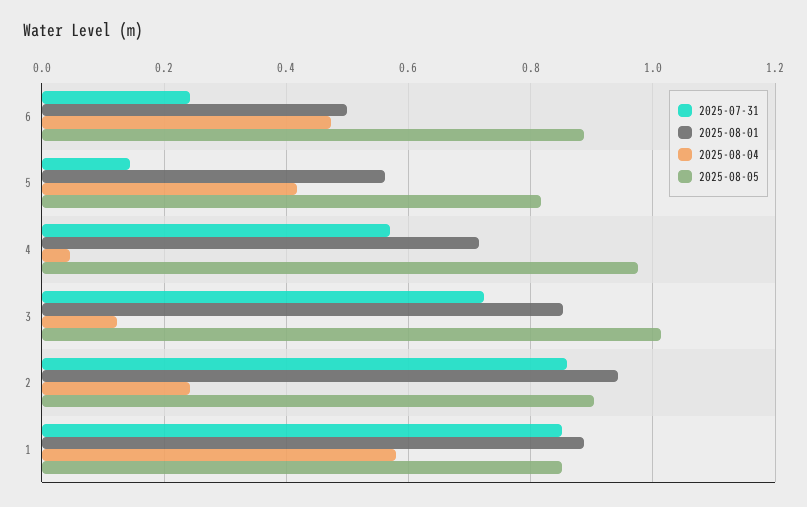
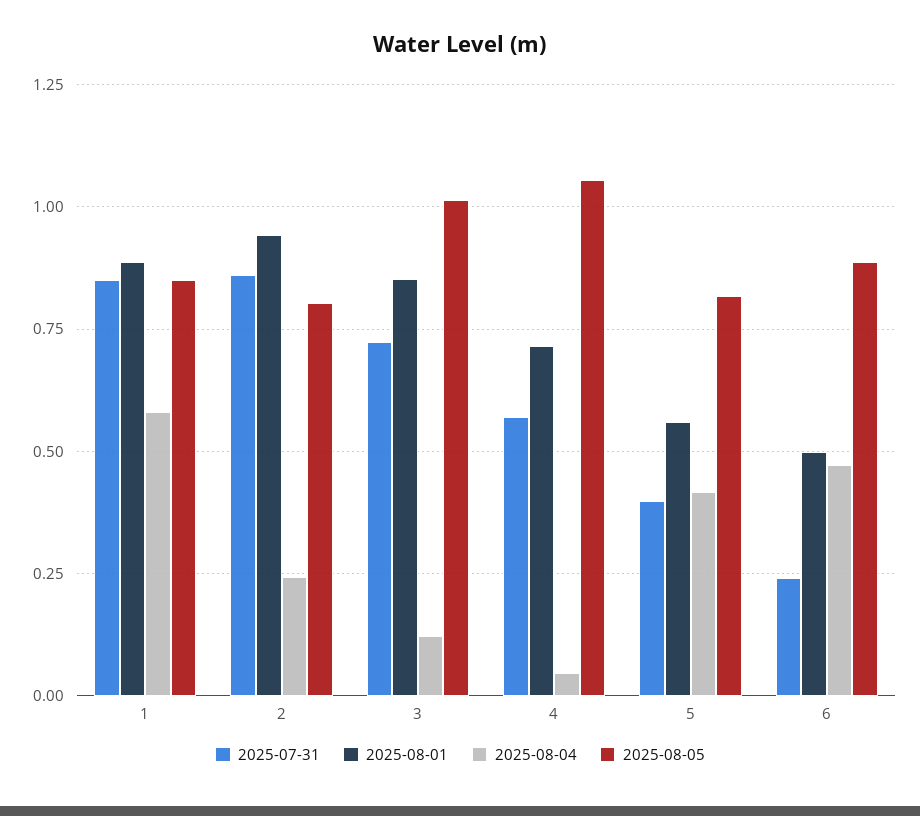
  {
    "2025-07-31": {
      "6": 0.24,
-     "5": 0.14,
+     "5": 0.4,
      "4": 0.58,
      "3": 0.72,
      "2": 0.86,
      "1": 0.86
    },
    "2025-08-01": {
      "6": 0.5,
      "5": 0.56,
      "4": 0.72,
      "3": 0.86,
      "2": 0.94,
      "1": 0.88
    },
    "2025-08-04": {
      "6": 0.48,
      "5": 0.42,
      "4": 0.04,
      "3": 0.12,
      "2": 0.24,
      "1": 0.58
    },
    "2025-08-05": {
      "6": 0.88,
      "5": 0.82,
-     "4": 0.98,
+     "4": 1.05,
      "3": 1.02,
-     "2": 0.9,
+     "2": 0.8,
      "1": 0.86
    }
  }

